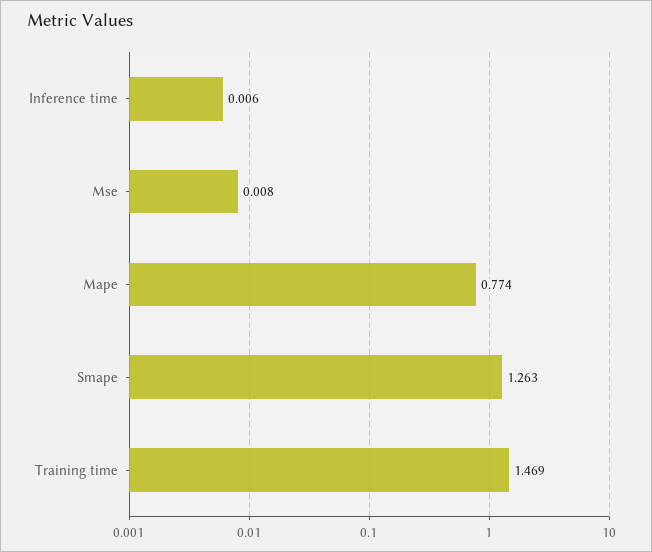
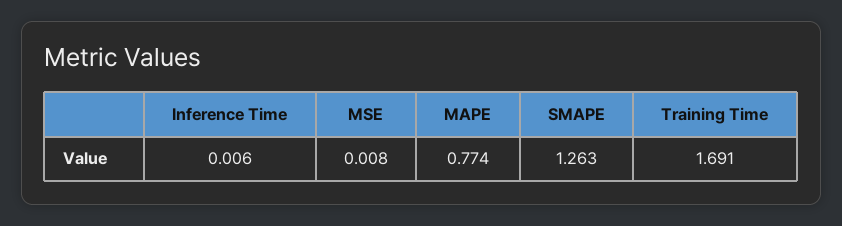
  {
    "Inference time": 0.006,
    "Mse": 0.008,
    "Mape": 0.774,
    "Smape": 1.263,
-   "Training time": 1.469
+   "Training time": 1.691
  }

